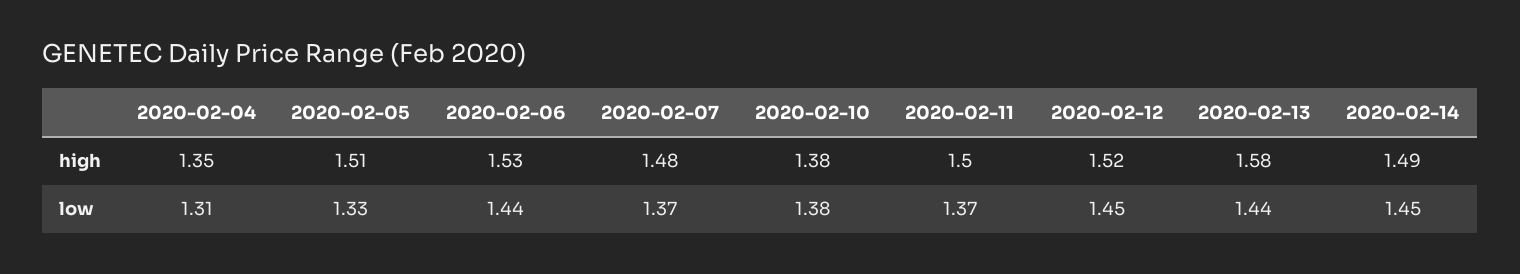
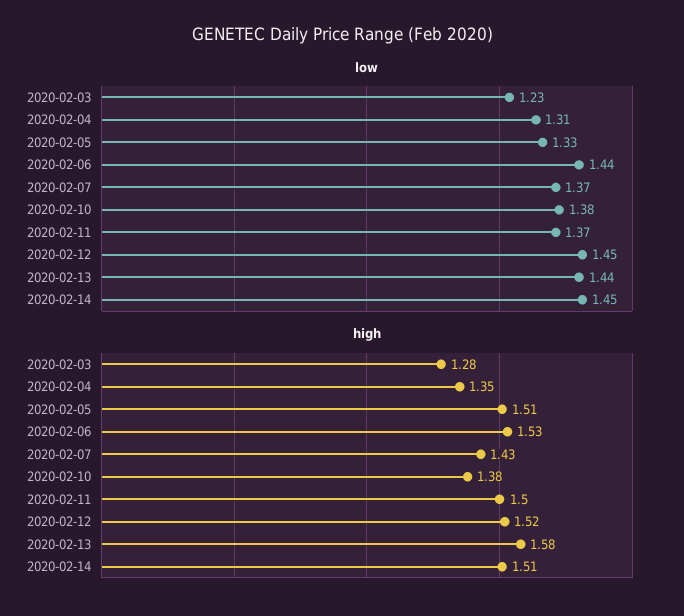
  {
    "high": {
      "2020-02-04": 1.35,
      "2020-02-05": 1.51,
      "2020-02-06": 1.53,
-     "2020-02-07": 1.48,
+     "2020-02-07": 1.43,
      "2020-02-10": 1.38,
      "2020-02-11": 1.5,
      "2020-02-12": 1.52,
      "2020-02-13": 1.58,
-     "2020-02-14": 1.49
+     "2020-02-14": 1.51,
+     "2020-02-03": 1.28
    },
    "low": {
      "2020-02-04": 1.31,
      "2020-02-05": 1.33,
      "2020-02-06": 1.44,
      "2020-02-07": 1.37,
      "2020-02-10": 1.38,
      "2020-02-11": 1.37,
      "2020-02-12": 1.45,
      "2020-02-13": 1.44,
-     "2020-02-14": 1.45
+     "2020-02-14": 1.45,
+     "2020-02-03": 1.23
    }
  }

